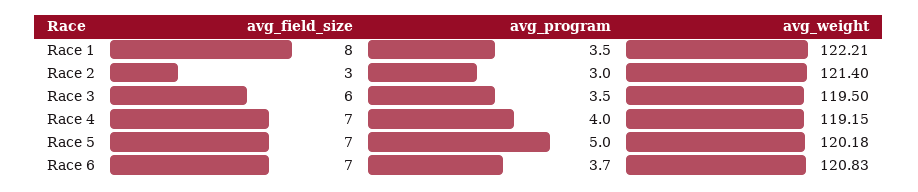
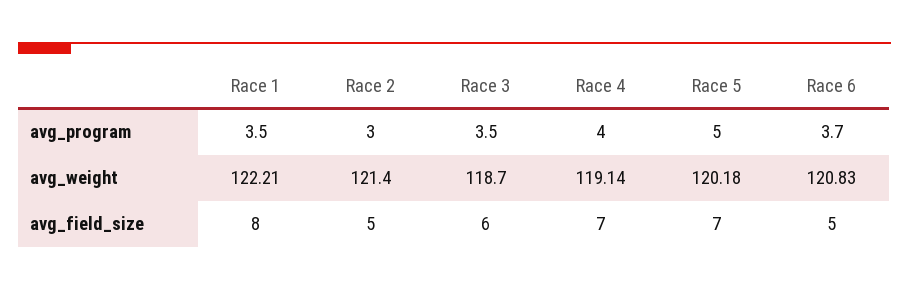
  {
    "avg_field_size": {
      "Race 1": 8,
-     "Race 2": 3,
+     "Race 2": 5,
      "Race 3": 6,
      "Race 4": 7,
      "Race 5": 7,
-     "Race 6": 7
+     "Race 6": 5
    },
    "avg_program": {
      "Race 1": 3.5,
      "Race 2": 3,
      "Race 3": 3.5,
      "Race 4": 4,
      "Race 5": 5,
      "Race 6": 3.7
    },
    "avg_weight": {
      "Race 1": 122.21,
      "Race 2": 121.4,
-     "Race 3": 119.5,
+     "Race 3": 118.7,
-     "Race 4": 119.15,
+     "Race 4": 119.14,
      "Race 5": 120.18,
      "Race 6": 120.83
    }
  }

